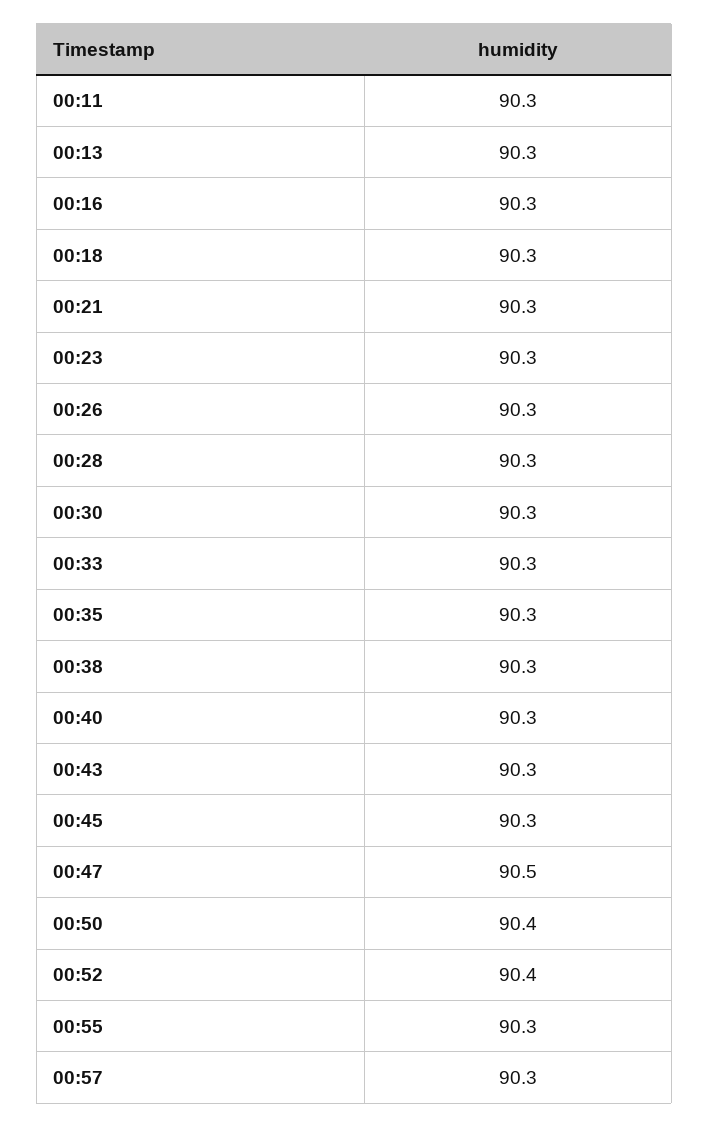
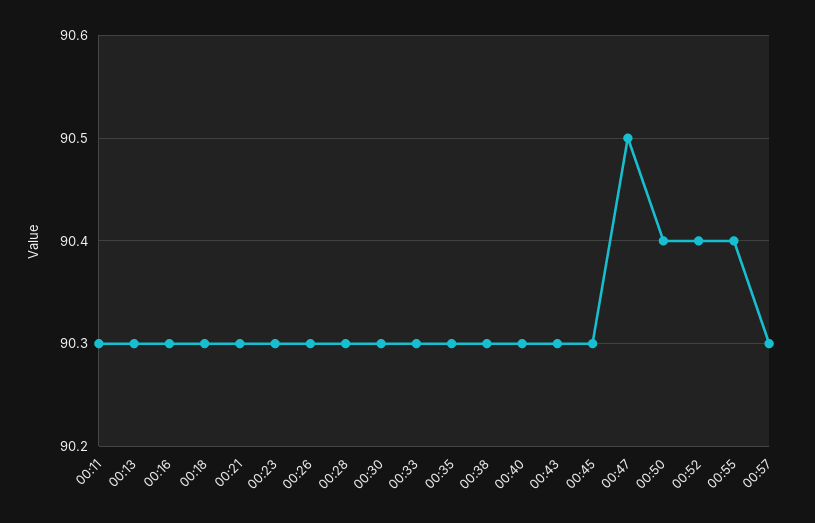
  {
    "00:11": 90.3,
    "00:13": 90.3,
    "00:16": 90.3,
    "00:18": 90.3,
    "00:21": 90.3,
    "00:23": 90.3,
    "00:26": 90.3,
    "00:28": 90.3,
    "00:30": 90.3,
    "00:33": 90.3,
    "00:35": 90.3,
    "00:38": 90.3,
    "00:40": 90.3,
    "00:43": 90.3,
    "00:45": 90.3,
    "00:47": 90.5,
    "00:50": 90.4,
    "00:52": 90.4,
-   "00:55": 90.3,
+   "00:55": 90.4,
    "00:57": 90.3
  }

